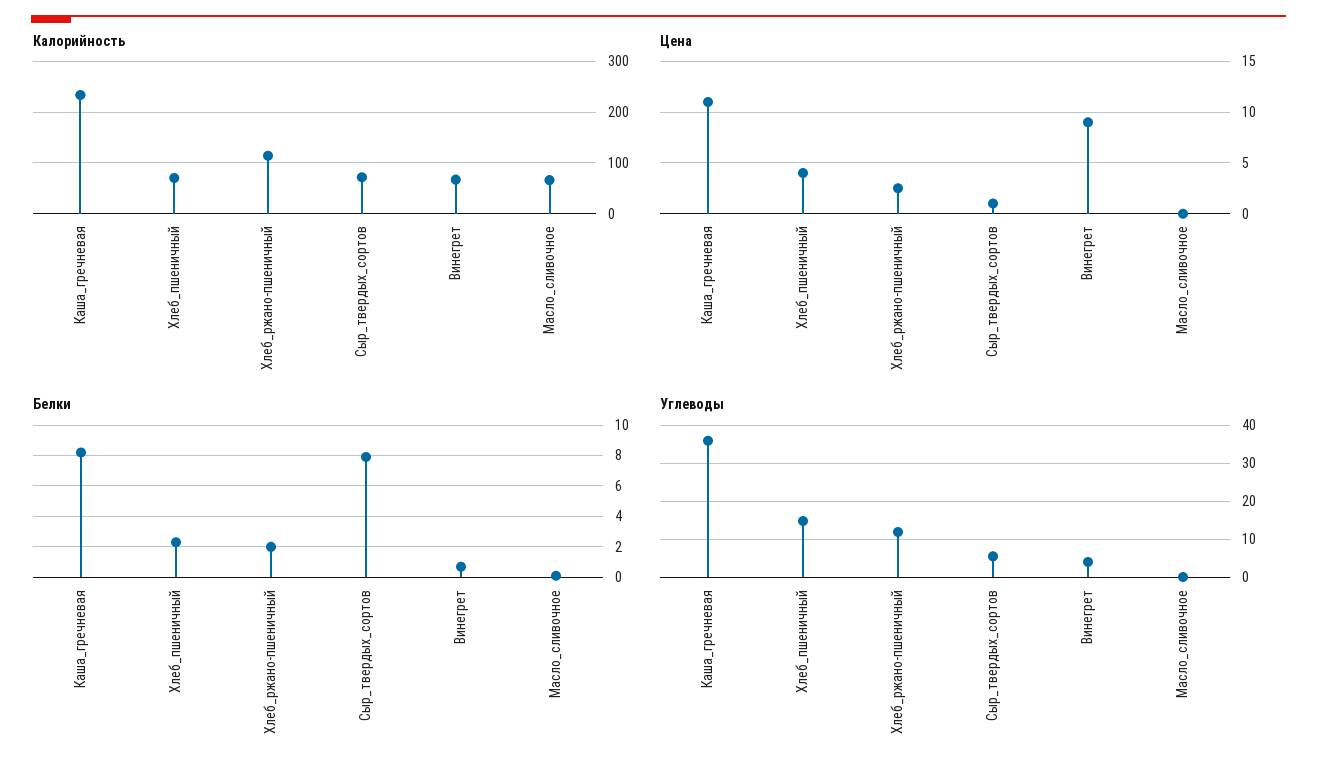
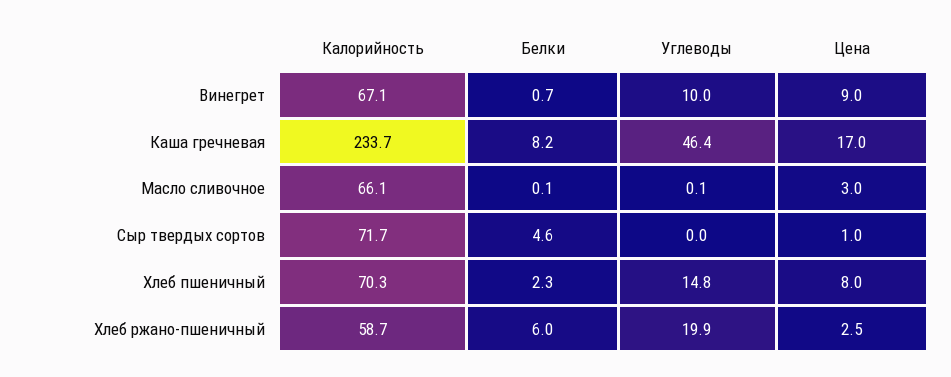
  {
    "Калорийность": {
      "Каша_гречневая": 233.7,
      "Хлеб_пшеничный": 70.3,
-     "Хлеб_ржано-пшеничный": 120,
+     "Хлеб_ржано-пшеничный": 58.7,
      "Сыр_твердых_сортов": 71.7,
      "Винегрет": 67.1,
      "Масло_сливочное": 66.1
    },
    "Цена": {
-     "Каша_гречневая": 11,
+     "Каша_гречневая": 17,
-     "Хлеб_пшеничный": 4,
+     "Хлеб_пшеничный": 8,
      "Хлеб_ржано-пшеничный": 2.5,
      "Сыр_твердых_сортов": 1,
      "Винегрет": 9,
-     "Масло_сливочное": 0
+     "Масло_сливочное": 3
    },
    "Белки": {
      "Каша_гречневая": 8.2,
      "Хлеб_пшеничный": 2.3,
-     "Хлеб_ржано-пшеничный": 2,
+     "Хлеб_ржано-пшеничный": 6,
-     "Сыр_твердых_сортов": 8,
+     "Сыр_твердых_сортов": 4.6,
      "Винегрет": 0.7,
      "Масло_сливочное": 0.1
    },
    "Углеводы": {
-     "Каша_гречневая": 36,
+     "Каша_гречневая": 46.4,
      "Хлеб_пшеничный": 14.8,
-     "Хлеб_ржано-пшеничный": 12,
+     "Хлеб_ржано-пшеничный": 19.9,
-     "Сыр_твердых_сортов": 6,
+     "Сыр_твердых_сортов": 0,
-     "Винегрет": 4,
+     "Винегрет": 10,
      "Масло_сливочное": 0.1
    }
  }

